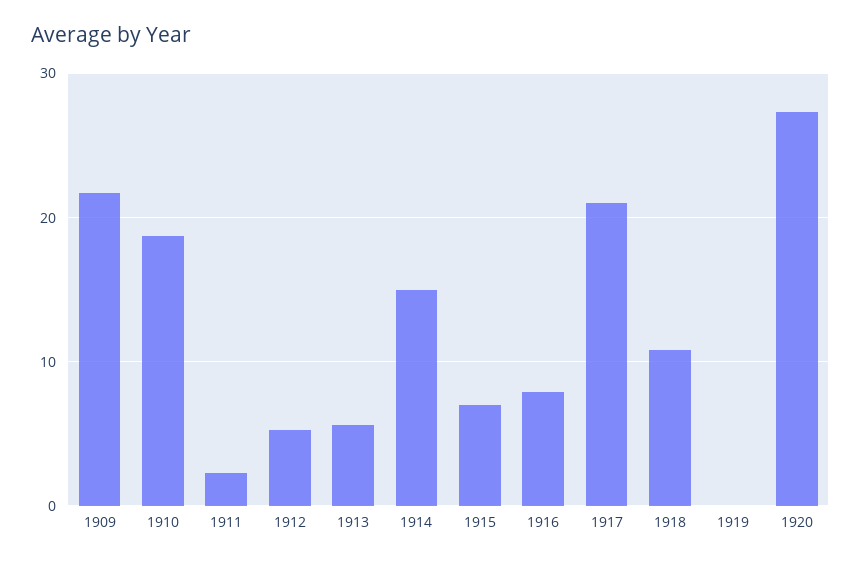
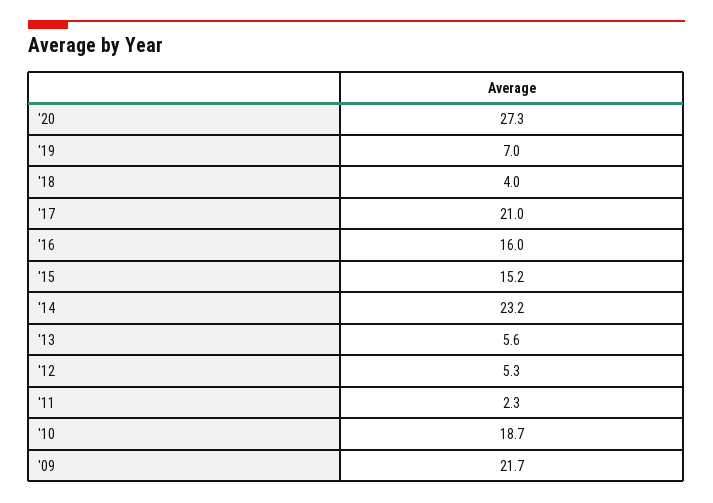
  {
    "1909": 21.7,
    "1910": 18.7,
    "1911": 2.3,
    "1912": 5.3,
    "1913": 5.6,
-   "1914": 15,
+   "1914": 23.2,
-   "1915": 7,
+   "1915": 15.2,
-   "1916": 8,
+   "1916": 16,
    "1917": 21,
-   "1918": 11,
+   "1918": 4,
-   "1919": 0,
+   "1919": 7,
    "1920": 27.3
  }

